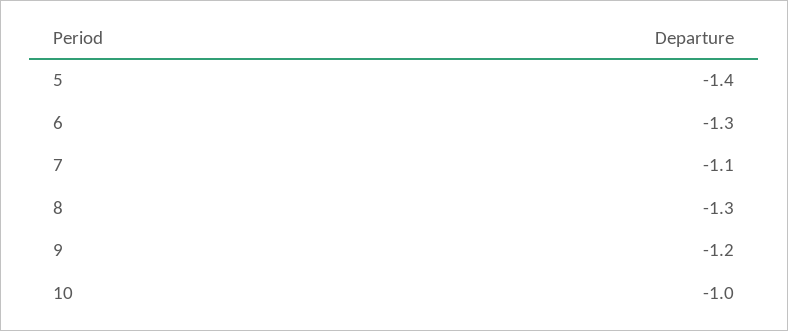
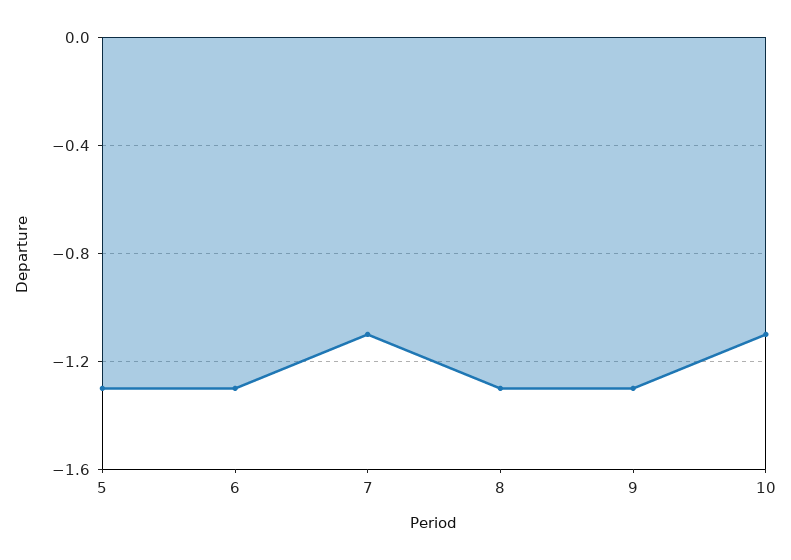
  {
-   "5": -1.4,
+   "5": -1.3,
    "6": -1.3,
    "7": -1.1,
    "8": -1.3,
-   "9": -1.2,
+   "9": -1.3,
-   "10": -1
+   "10": -1.1
  }

